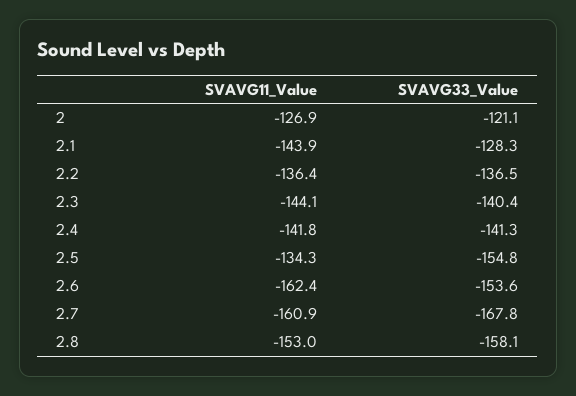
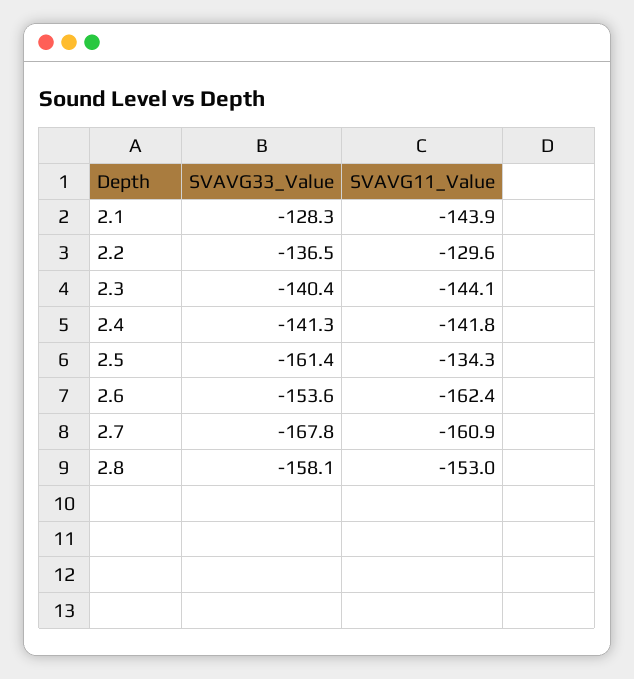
  {
    "SVAVG11_Value": {
-     "2": -126.9,
      "2.1": -143.9,
-     "2.2": -136.4,
+     "2.2": -129.6,
      "2.3": -144.1,
      "2.4": -141.8,
      "2.5": -134.3,
      "2.6": -162.4,
      "2.7": -160.9,
      "2.8": -153
    },
    "SVAVG33_Value": {
-     "2": -121.1,
      "2.1": -128.3,
      "2.2": -136.5,
      "2.3": -140.4,
      "2.4": -141.3,
-     "2.5": -154.8,
+     "2.5": -161.4,
      "2.6": -153.6,
      "2.7": -167.8,
      "2.8": -158.1
    }
  }

